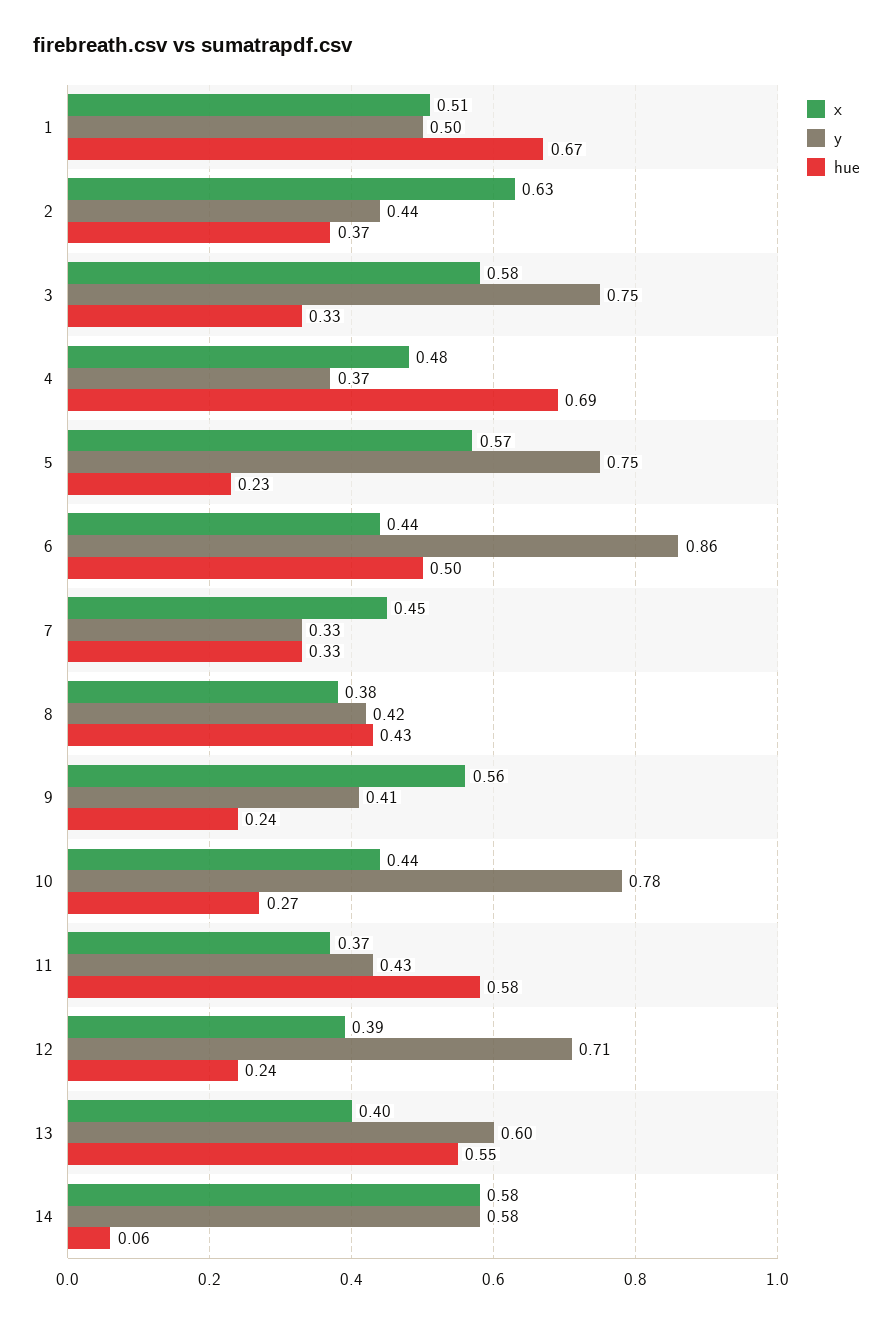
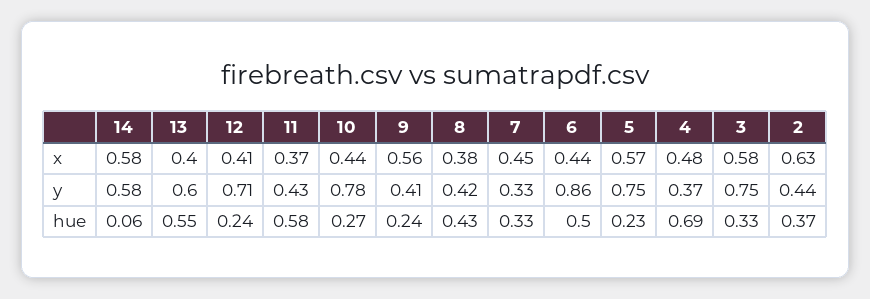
  {
    "x": {
-     "1": 0.51,
      "2": 0.63,
      "3": 0.58,
      "4": 0.48,
      "5": 0.57,
      "6": 0.44,
      "7": 0.45,
      "8": 0.38,
      "9": 0.56,
      "10": 0.44,
      "11": 0.37,
-     "12": 0.39,
+     "12": 0.41,
      "13": 0.4,
      "14": 0.58
    },
    "y": {
-     "1": 0.5,
      "2": 0.44,
      "3": 0.75,
      "4": 0.37,
      "5": 0.75,
      "6": 0.86,
      "7": 0.33,
      "8": 0.42,
      "9": 0.41,
      "10": 0.78,
      "11": 0.43,
      "12": 0.71,
      "13": 0.6,
      "14": 0.58
    },
    "hue": {
-     "1": 0.67,
      "2": 0.37,
      "3": 0.33,
      "4": 0.69,
      "5": 0.23,
      "6": 0.5,
      "7": 0.33,
      "8": 0.43,
      "9": 0.24,
      "10": 0.27,
      "11": 0.58,
      "12": 0.24,
      "13": 0.55,
      "14": 0.06
    }
  }

